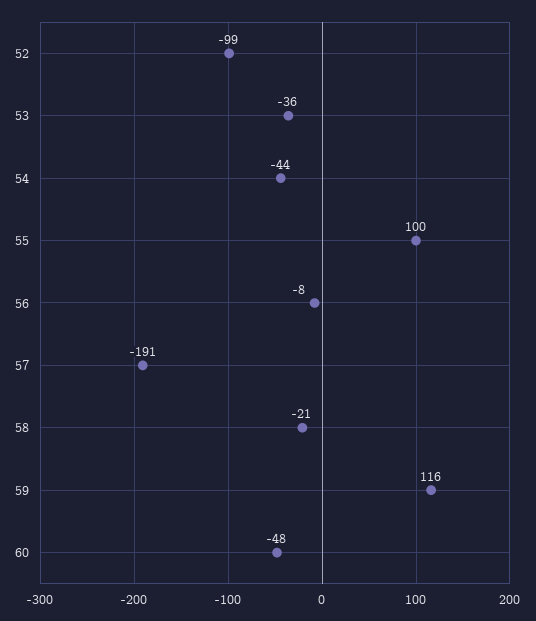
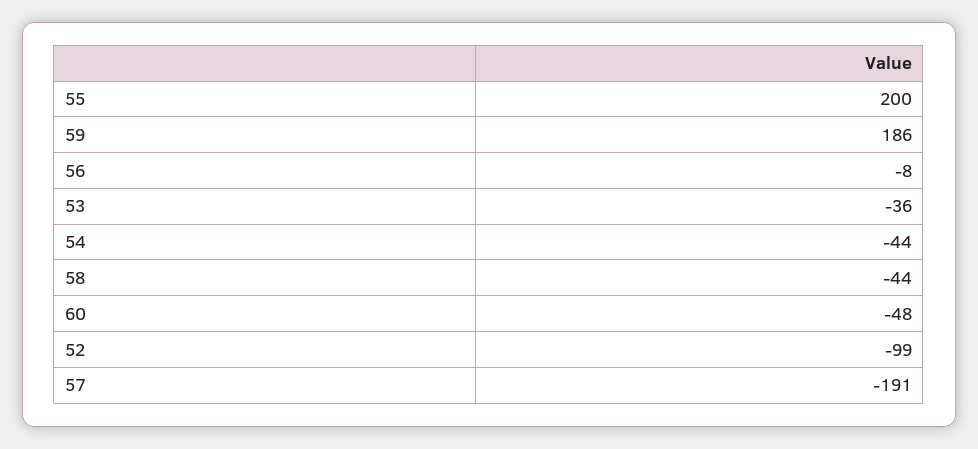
  {
    "52": -99,
    "53": -36,
    "54": -44,
-   "55": 100,
+   "55": 200,
    "56": -8,
    "57": -191,
-   "58": -21,
+   "58": -44,
-   "59": 116,
+   "59": 186,
    "60": -48
  }

